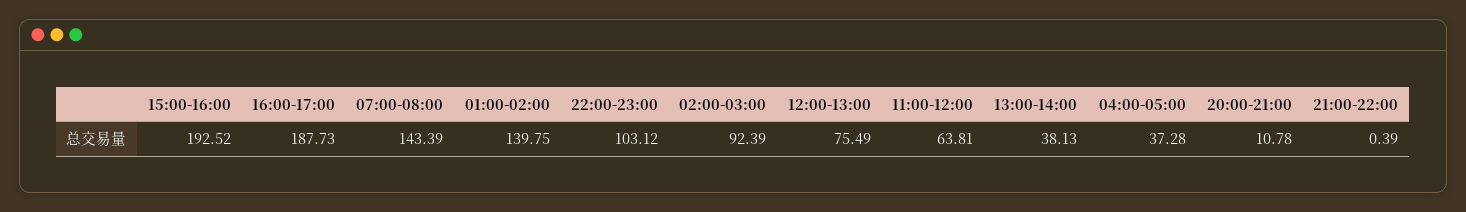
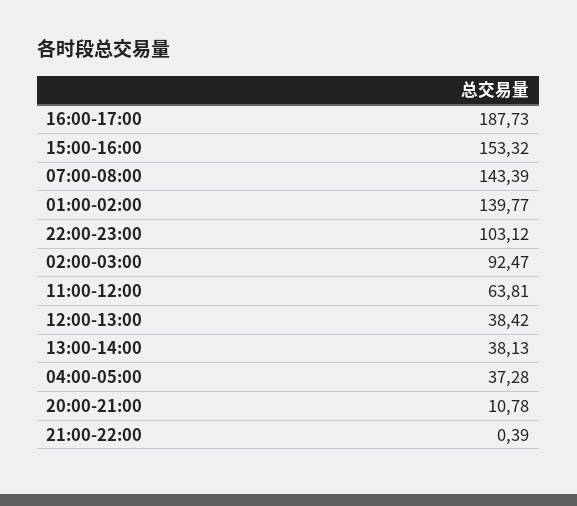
  {
-   "15:00-16:00": 192.52,
+   "15:00-16:00": 153.32,
    "16:00-17:00": 187.73,
    "07:00-08:00": 143.39,
-   "01:00-02:00": 139.75,
+   "01:00-02:00": 139.77,
    "22:00-23:00": 103.12,
-   "02:00-03:00": 92.39,
+   "02:00-03:00": 92.47,
-   "12:00-13:00": 75.49,
+   "12:00-13:00": 38.42,
    "11:00-12:00": 63.81,
    "13:00-14:00": 38.13,
    "04:00-05:00": 37.28,
    "20:00-21:00": 10.78,
    "21:00-22:00": 0.39
  }

